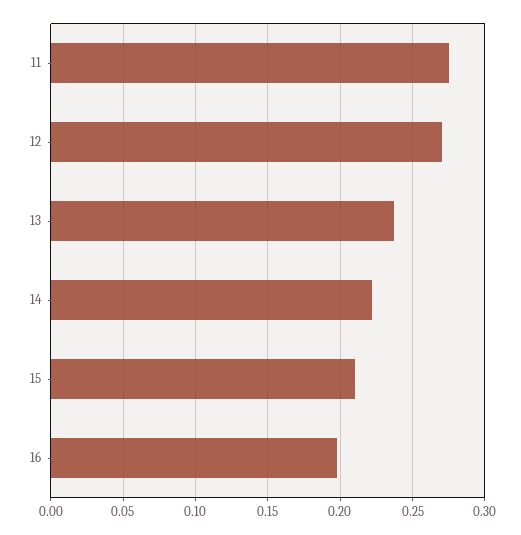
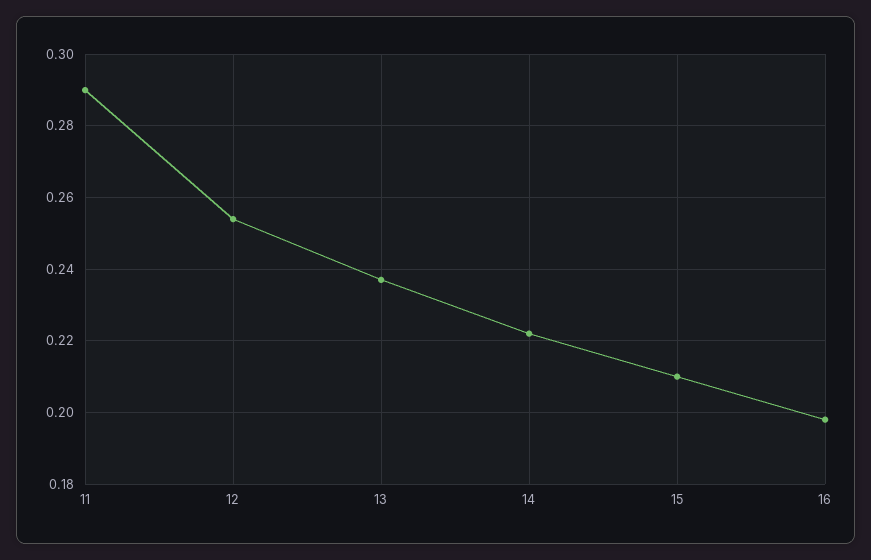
  {
-   "11": 0.275,
+   "11": 0.29,
-   "12": 0.27,
+   "12": 0.255,
    "13": 0.235,
    "14": 0.22,
    "15": 0.21,
    "16": 0.2
  }

